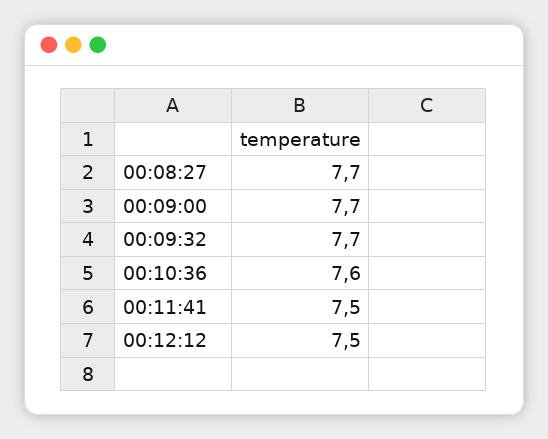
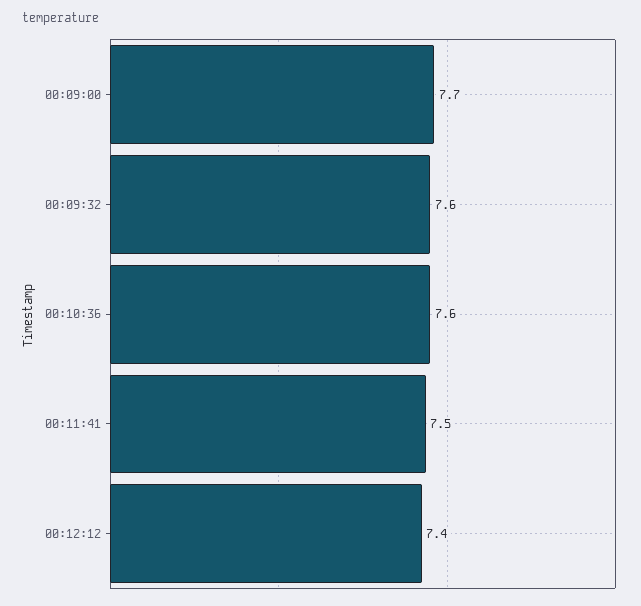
  {
-   "00:08:27": 7.7,
    "00:09:00": 7.7,
-   "00:09:32": 7.7,
+   "00:09:32": 7.6,
    "00:10:36": 7.6,
    "00:11:41": 7.5,
-   "00:12:12": 7.5
+   "00:12:12": 7.4
  }

